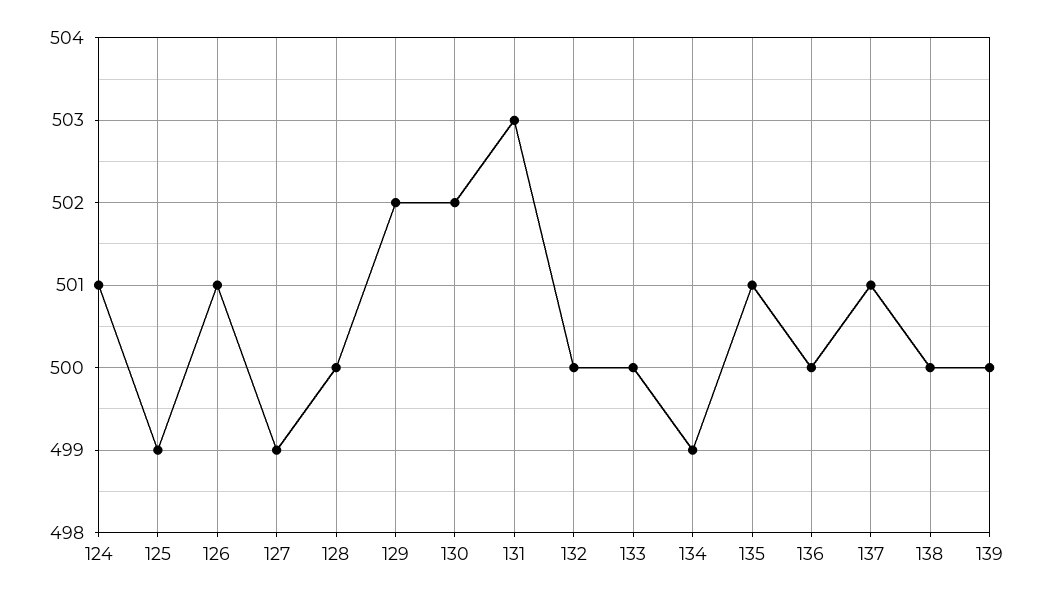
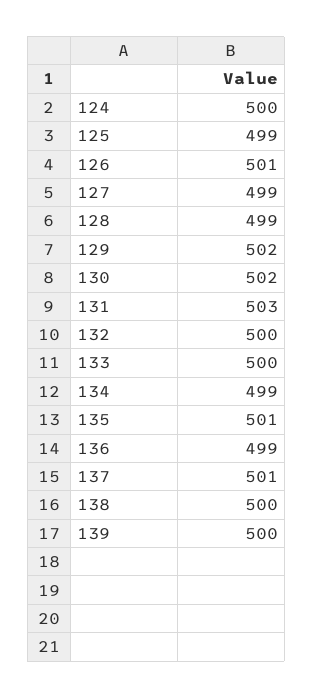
  {
-   "124": 501,
+   "124": 500,
    "125": 499,
    "126": 501,
    "127": 499,
-   "128": 500,
+   "128": 499,
    "129": 502,
    "130": 502,
    "131": 503,
    "132": 500,
    "133": 500,
    "134": 499,
    "135": 501,
-   "136": 500,
+   "136": 499,
    "137": 501,
    "138": 500,
    "139": 500
  }

